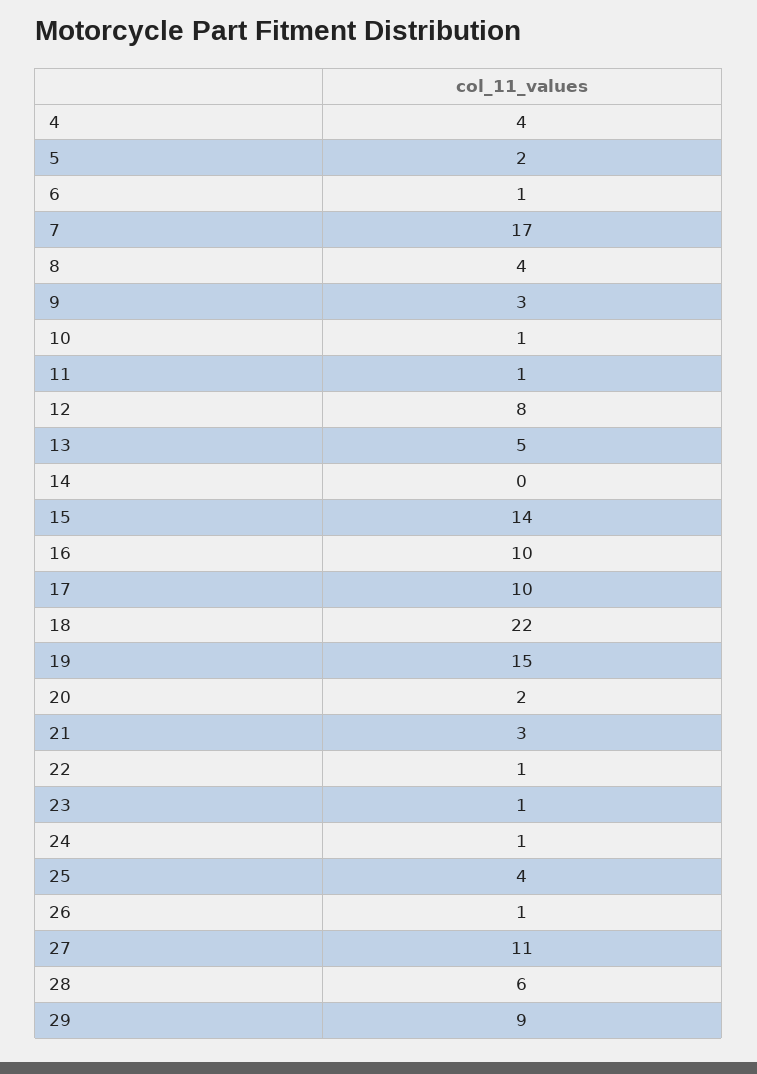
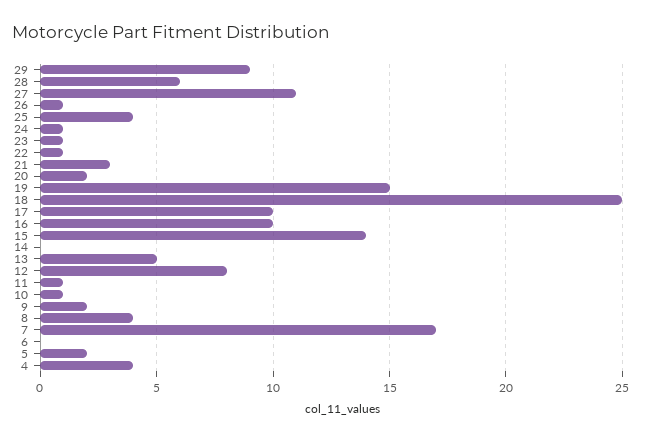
  {
    "4": 4,
    "5": 2,
-   "6": 1,
+   "6": 0,
    "7": 17,
    "8": 4,
-   "9": 3,
+   "9": 2,
    "10": 1,
    "11": 1,
    "12": 8,
    "13": 5,
    "14": 0,
    "15": 14,
    "16": 10,
    "17": 10,
-   "18": 22,
+   "18": 25,
    "19": 15,
    "20": 2,
    "21": 3,
    "22": 1,
    "23": 1,
    "24": 1,
    "25": 4,
    "26": 1,
    "27": 11,
    "28": 6,
    "29": 9
  }

